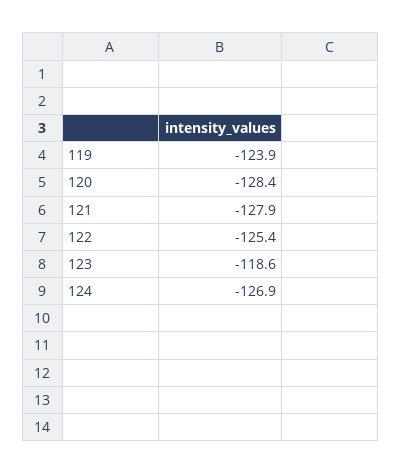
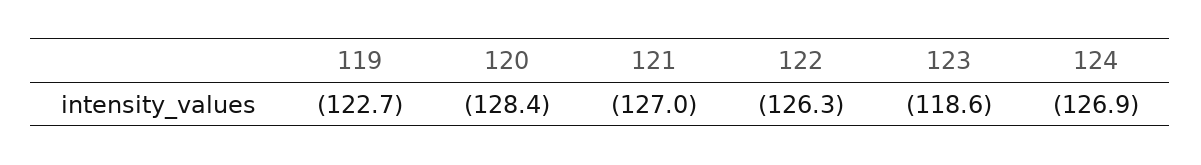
  {
-   "119": -123.9,
+   "119": -122.7,
    "120": -128.4,
-   "121": -127.9,
+   "121": -127,
-   "122": -125.4,
+   "122": -126.3,
    "123": -118.6,
    "124": -126.9
  }

